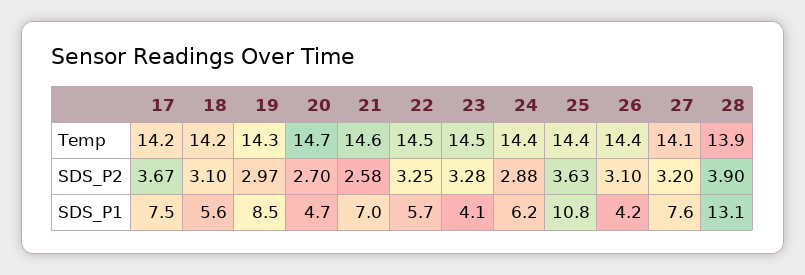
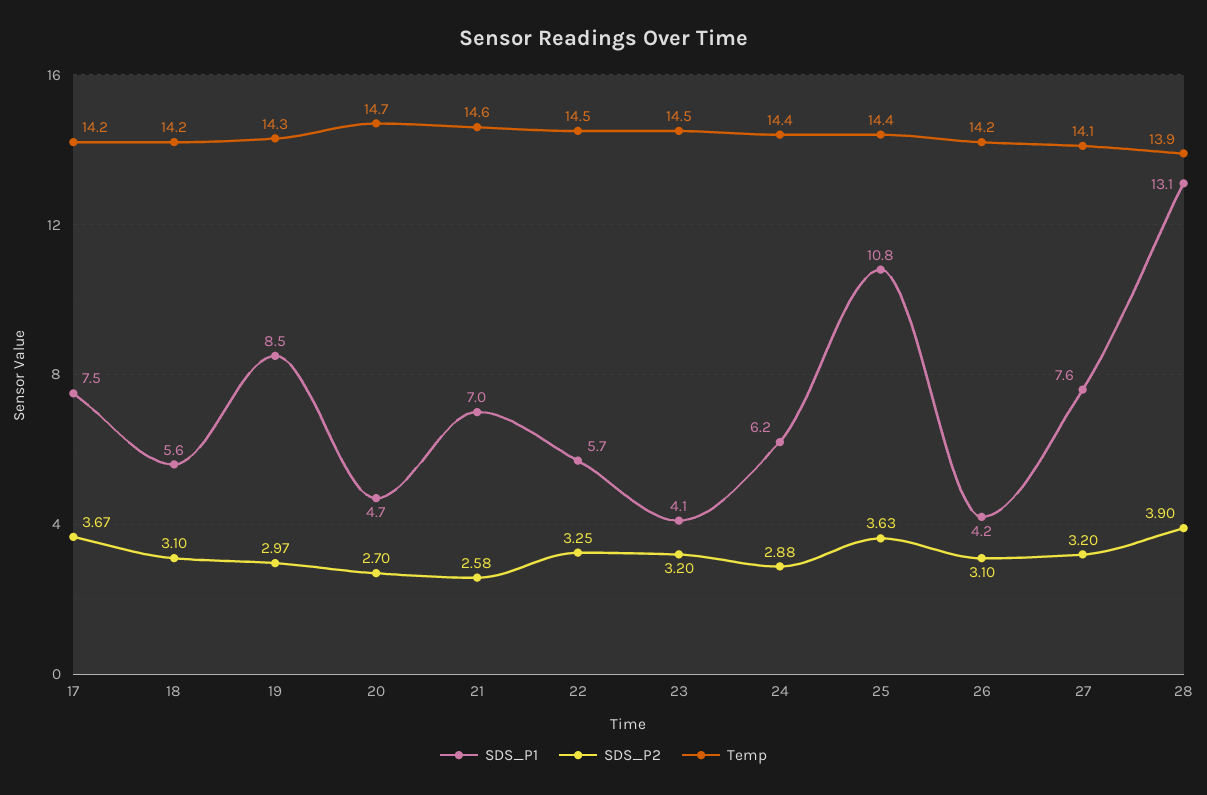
  {
    "Temp": {
      "17": 14.2,
      "18": 14.2,
      "19": 14.3,
      "20": 14.7,
      "21": 14.6,
      "22": 14.5,
      "23": 14.5,
      "24": 14.4,
      "25": 14.4,
-     "26": 14.4,
+     "26": 14.2,
      "27": 14.1,
      "28": 13.9
    },
    "SDS_P2": {
      "17": 3.67,
      "18": 3.1,
      "19": 2.97,
      "20": 2.7,
      "21": 2.58,
      "22": 3.25,
-     "23": 3.28,
+     "23": 3.2,
      "24": 2.88,
      "25": 3.63,
      "26": 3.1,
      "27": 3.2,
      "28": 3.9
    },
    "SDS_P1": {
      "17": 7.5,
      "18": 5.6,
      "19": 8.5,
      "20": 4.7,
      "21": 7,
      "22": 5.7,
      "23": 4.1,
      "24": 6.2,
      "25": 10.8,
      "26": 4.2,
      "27": 7.6,
      "28": 13.1
    }
  }

